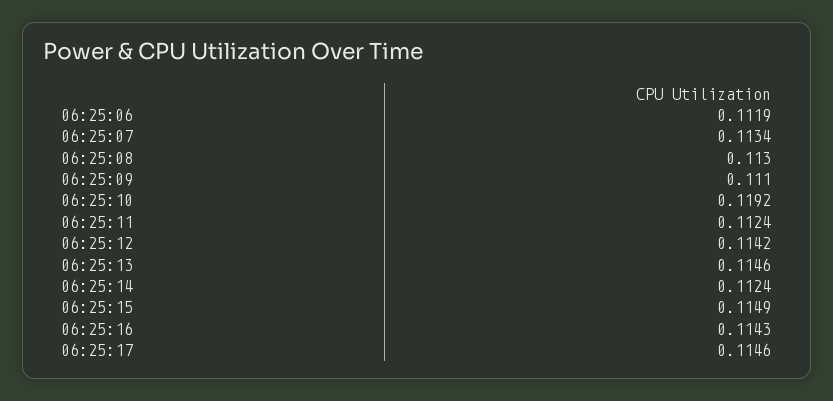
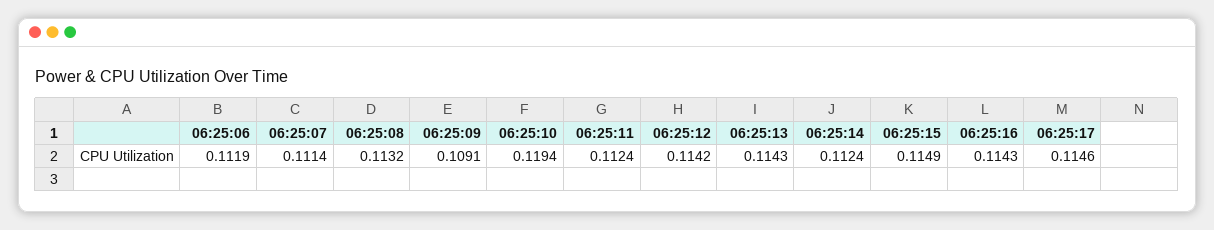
  {
    "06:25:06": 0.1119,
-   "06:25:07": 0.1134,
+   "06:25:07": 0.1114,
-   "06:25:08": 0.113,
+   "06:25:08": 0.1132,
-   "06:25:09": 0.111,
+   "06:25:09": 0.1091,
-   "06:25:10": 0.1192,
+   "06:25:10": 0.1194,
    "06:25:11": 0.1124,
    "06:25:12": 0.1142,
-   "06:25:13": 0.1146,
+   "06:25:13": 0.1143,
    "06:25:14": 0.1124,
    "06:25:15": 0.1149,
    "06:25:16": 0.1143,
    "06:25:17": 0.1146
  }

